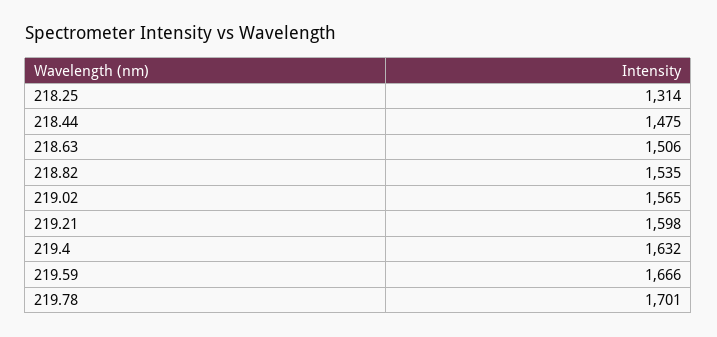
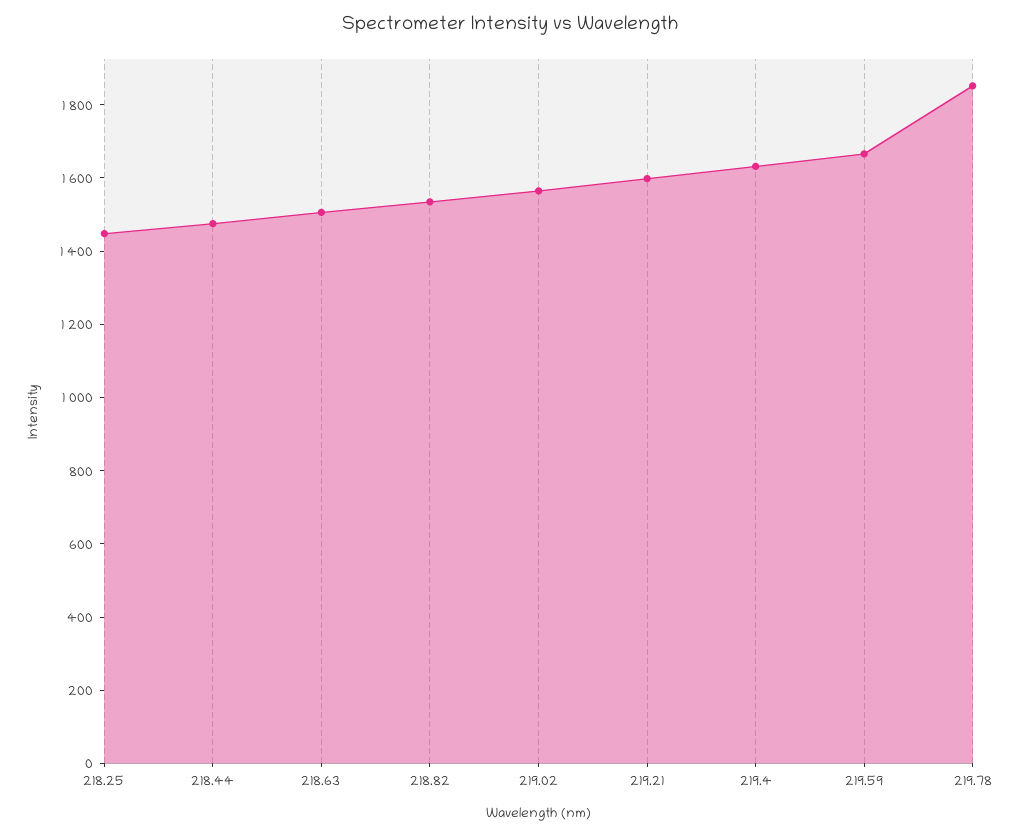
  {
-   "218.25": 1314,
+   "218.25": 1450,
    "218.44": 1475,
    "218.63": 1506,
    "218.82": 1535,
    "219.02": 1565,
    "219.21": 1598,
    "219.4": 1632,
    "219.59": 1666,
-   "219.78": 1701
+   "219.78": 1850
  }

